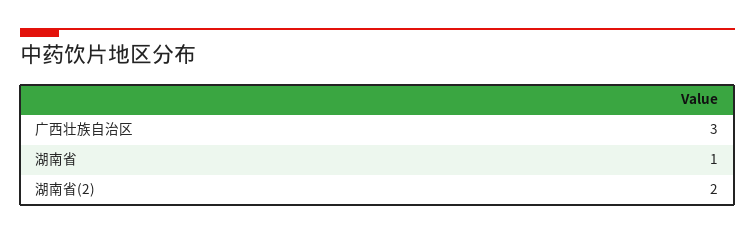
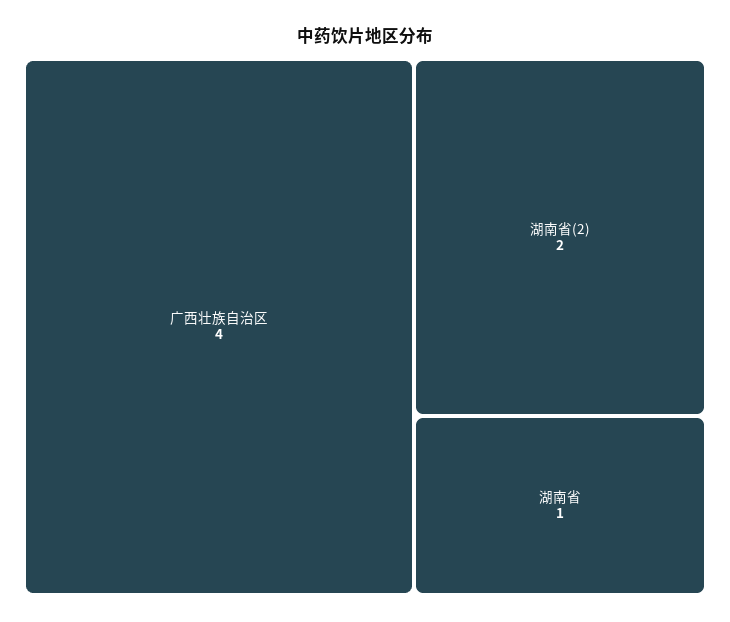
  {
-   "广西壮族自治区": 3,
+   "广西壮族自治区": 4,
    "湖南省": 1,
    "湖南省(2)": 2
  }

